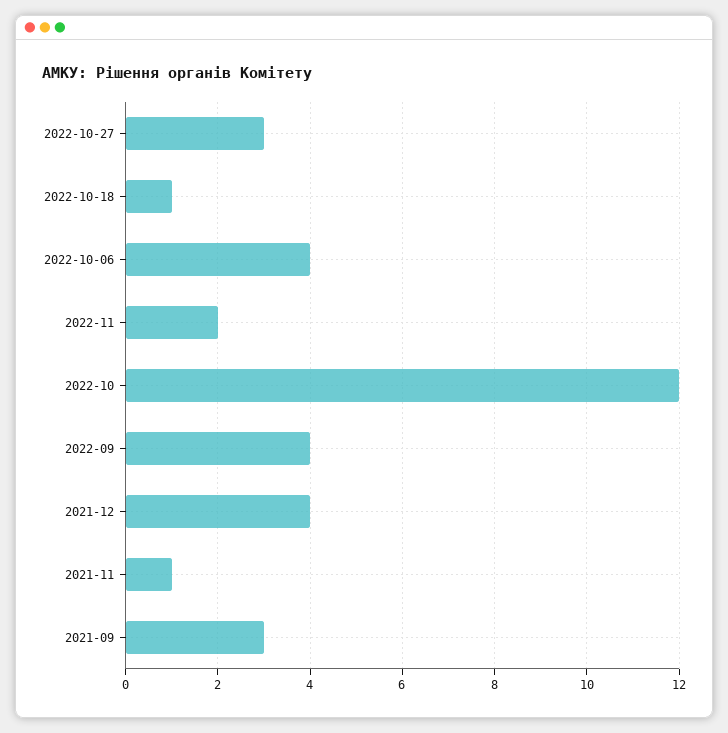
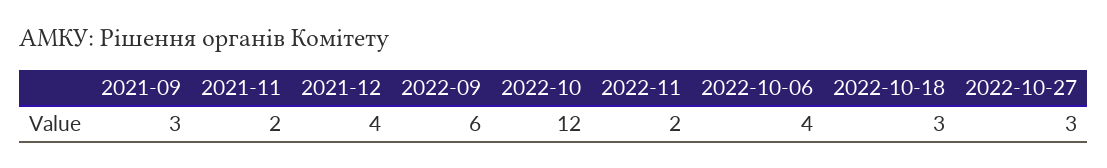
  {
    "2022-10-27": 3,
-   "2022-10-18": 1,
+   "2022-10-18": 3,
    "2022-10-06": 4,
    "2022-11": 2,
    "2022-10": 12,
-   "2022-09": 4,
+   "2022-09": 6,
    "2021-12": 4,
-   "2021-11": 1,
+   "2021-11": 2,
    "2021-09": 3
  }

